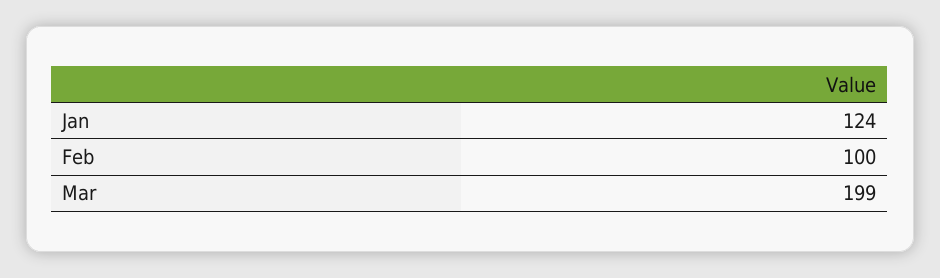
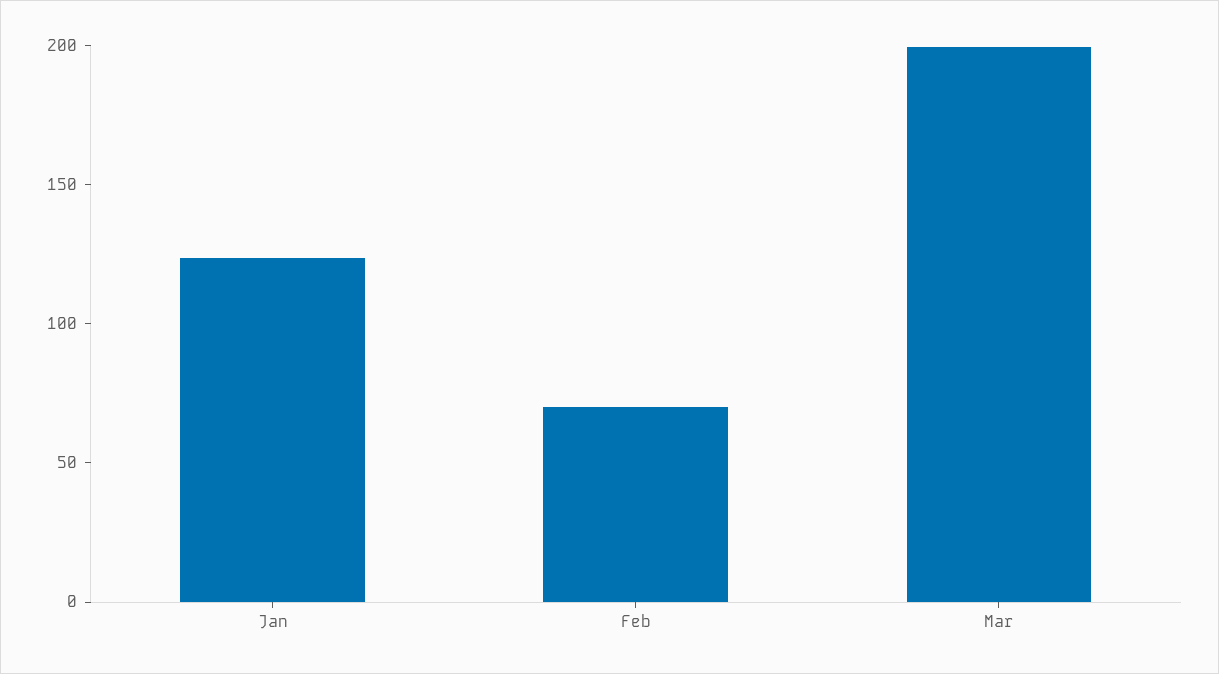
  {
    "Jan": 124,
-   "Feb": 100,
+   "Feb": 70,
    "Mar": 199
  }

